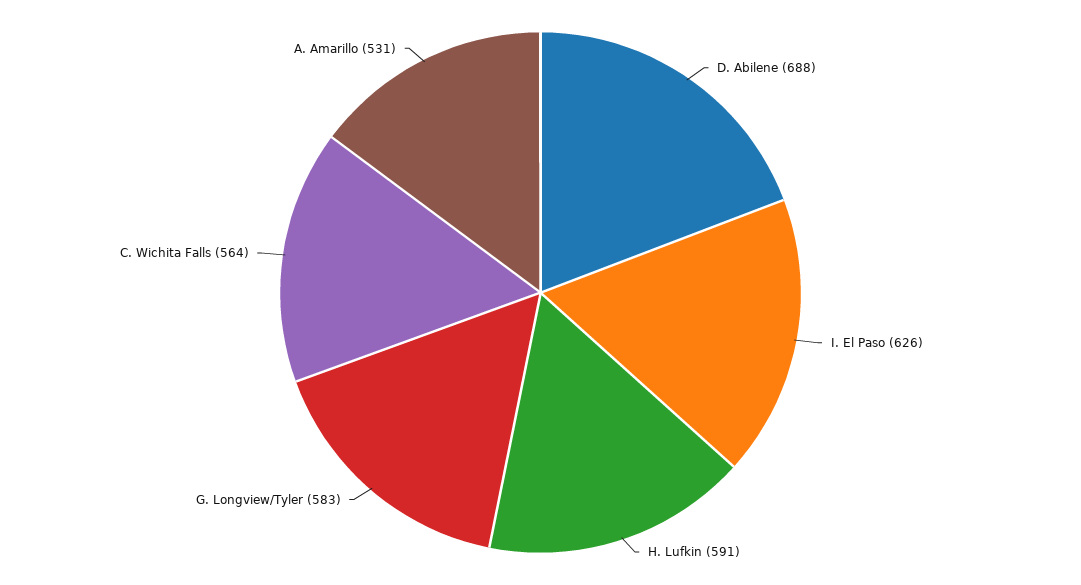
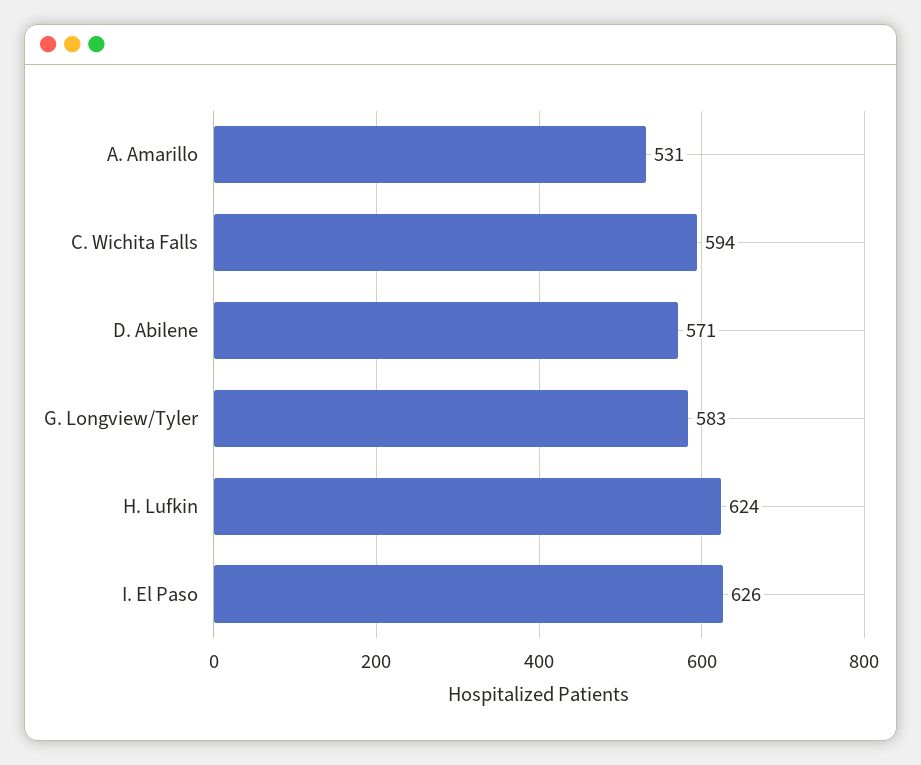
  {
-   "D. Abilene": 688,
+   "D. Abilene": 571,
    "I. El Paso": 626,
-   "H. Lufkin": 591,
+   "H. Lufkin": 624,
    "G. Longview/Tyler": 583,
-   "C. Wichita Falls": 564,
+   "C. Wichita Falls": 594,
    "A. Amarillo": 531
  }

